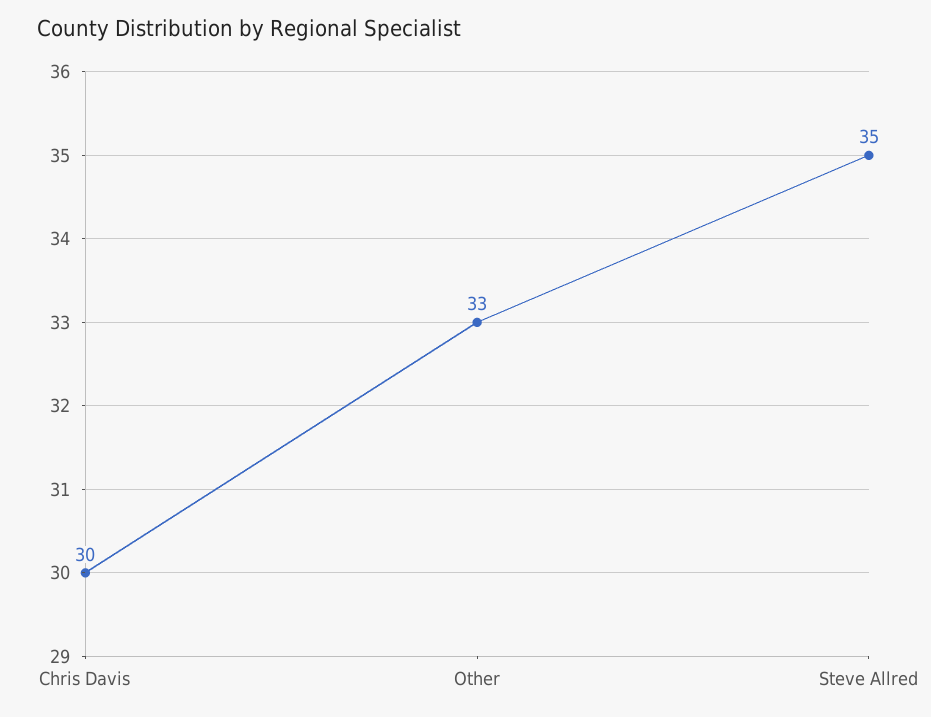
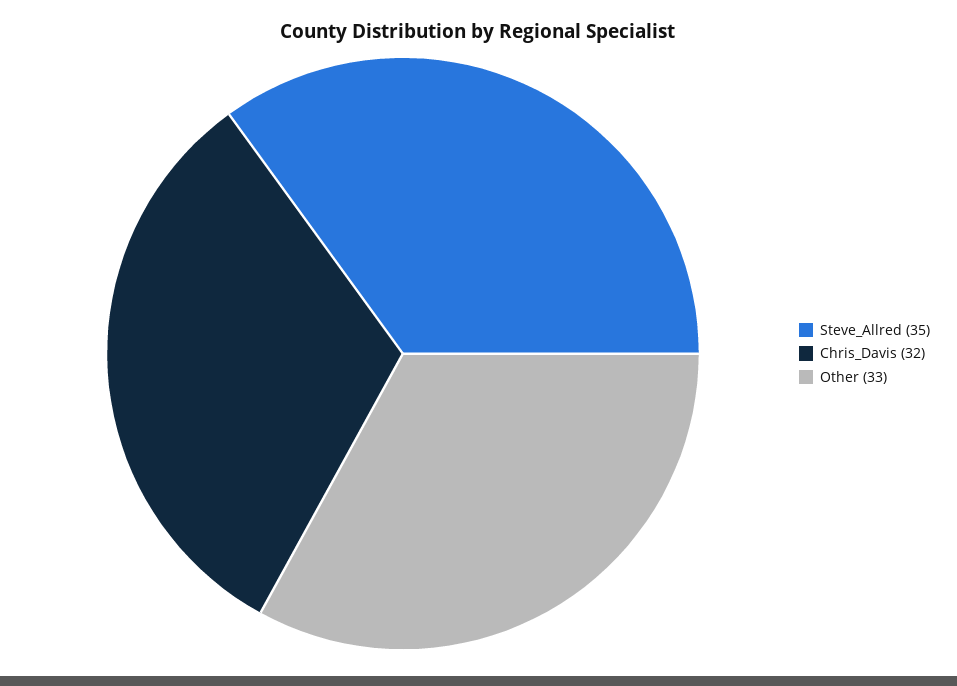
  {
-   "Chris Davis": 30,
+   "Chris Davis": 32,
    "Other": 33,
    "Steve Allred": 35
  }

